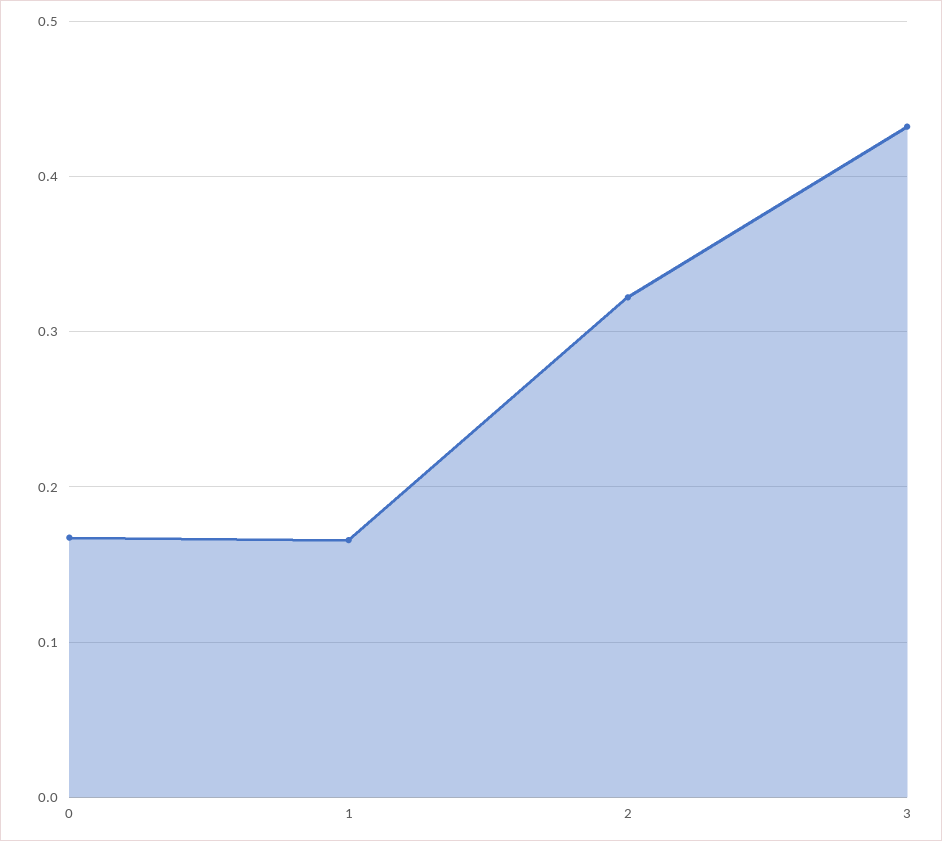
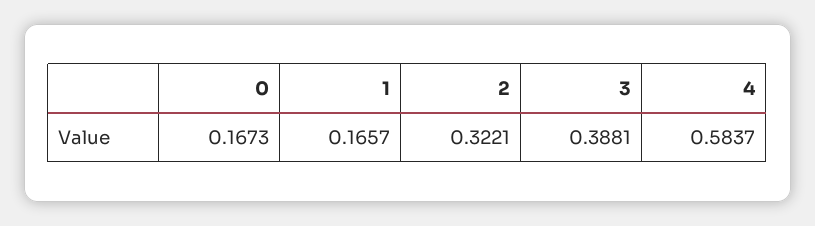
  {
    "0": 0.1673,
    "1": 0.1657,
    "2": 0.3221,
-   "3": 0.43
+   "3": 0.3881,
+   "4": 0.5837
  }

